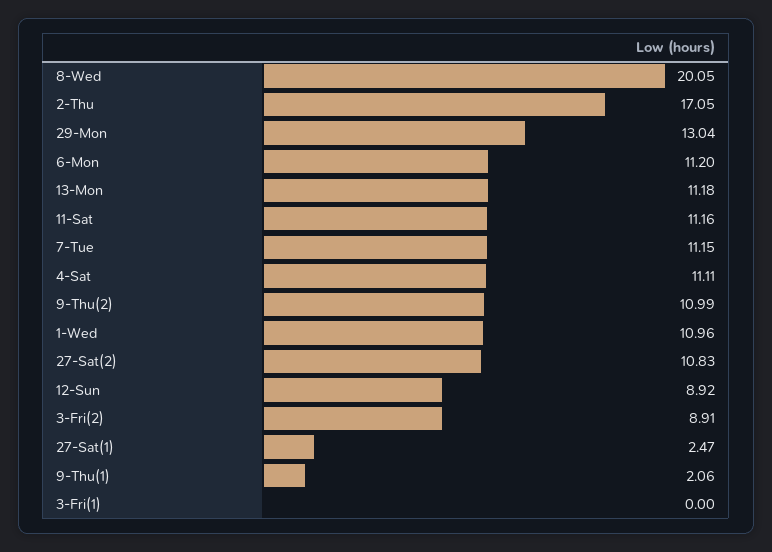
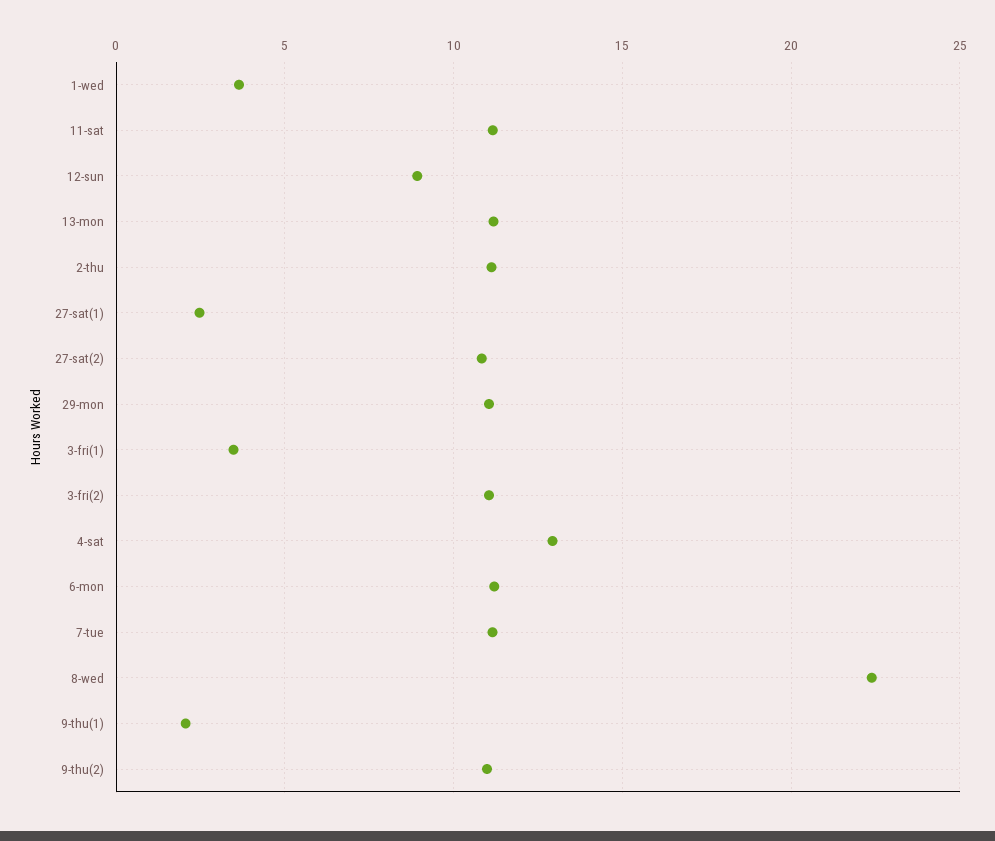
  {
-   "8-Wed": 20.05,
+   "8-Wed": 22.5,
-   "2-Thu": 17.05,
+   "2-Thu": 11,
-   "29-Mon": 13.04,
+   "29-Mon": 11,
    "6-Mon": 11.2,
    "13-Mon": 11.18,
    "11-Sat": 11.16,
    "7-Tue": 11.15,
-   "4-Sat": 11.11,
+   "4-Sat": 13,
    "9-Thu(2)": 10.99,
-   "1-Wed": 10.96,
+   "1-Wed": 3.5,
    "27-Sat(2)": 10.83,
    "12-Sun": 8.92,
-   "3-Fri(2)": 8.91,
+   "3-Fri(2)": 11,
    "27-Sat(1)": 2.47,
    "9-Thu(1)": 2.06,
-   "3-Fri(1)": 0
+   "3-Fri(1)": 3.5
  }

